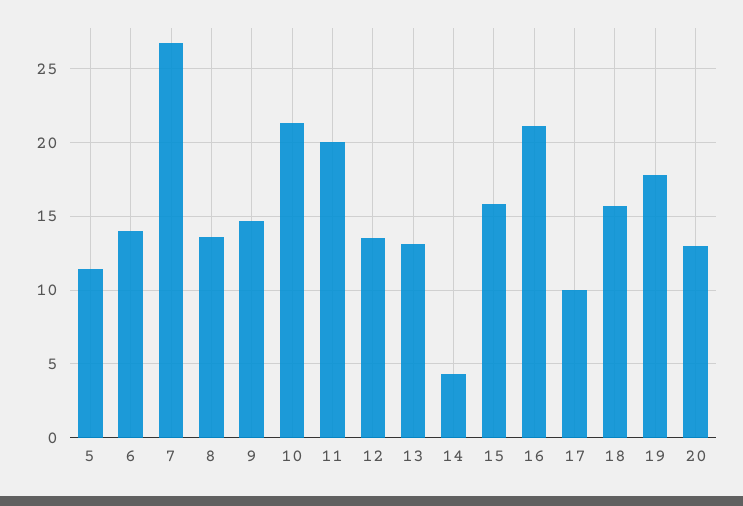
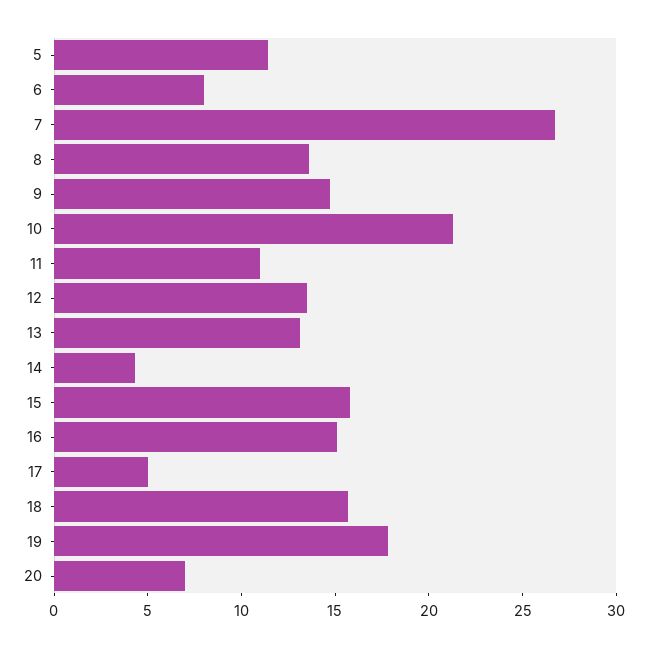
  {
    "5": 11.5,
-   "6": 14,
+   "6": 8,
    "7": 26.5,
    "8": 13.5,
    "9": 14.5,
    "10": 21.5,
-   "11": 20,
+   "11": 11,
    "12": 13.5,
    "13": 13,
    "14": 4.5,
    "15": 16,
-   "16": 21,
+   "16": 15,
-   "17": 10,
+   "17": 5,
    "18": 15.5,
    "19": 18,
-   "20": 13
+   "20": 7
  }

